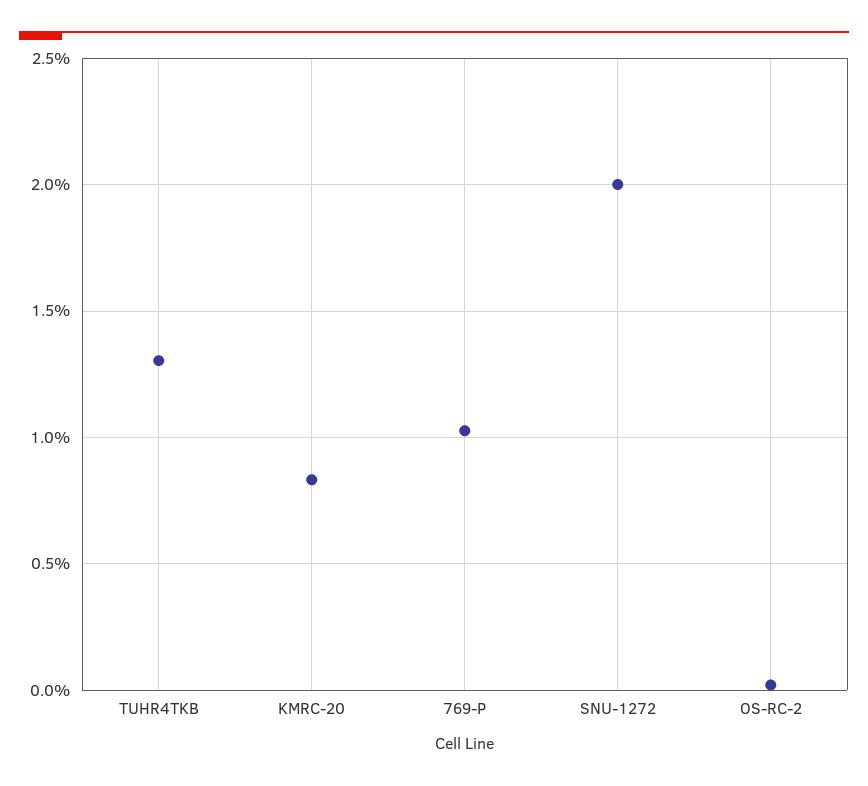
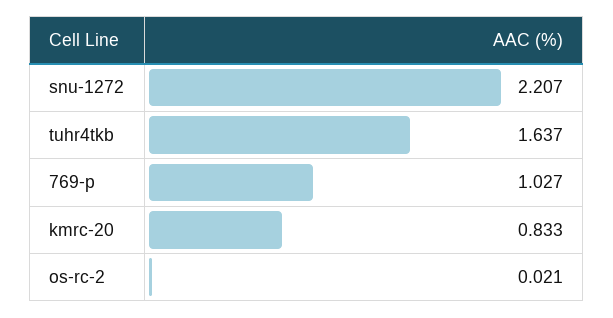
  {
-   "TUHR4TKB": 1.3,
+   "TUHR4TKB": 1.637,
    "KMRC-20": 0.833,
    "769-P": 1.027,
-   "SNU-1272": 2,
+   "SNU-1272": 2.207,
    "OS-RC-2": 0.021
  }

